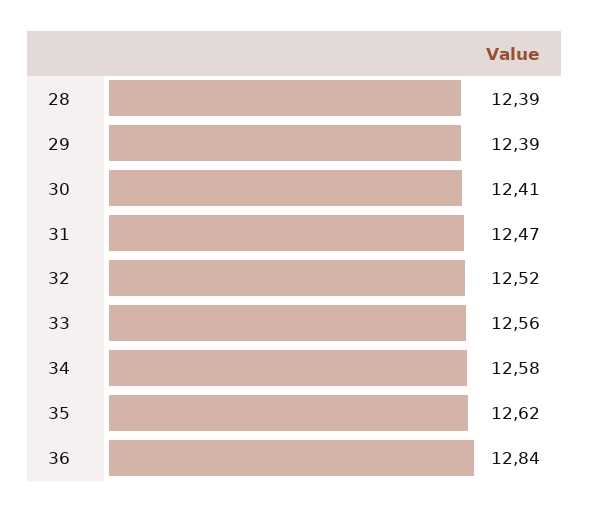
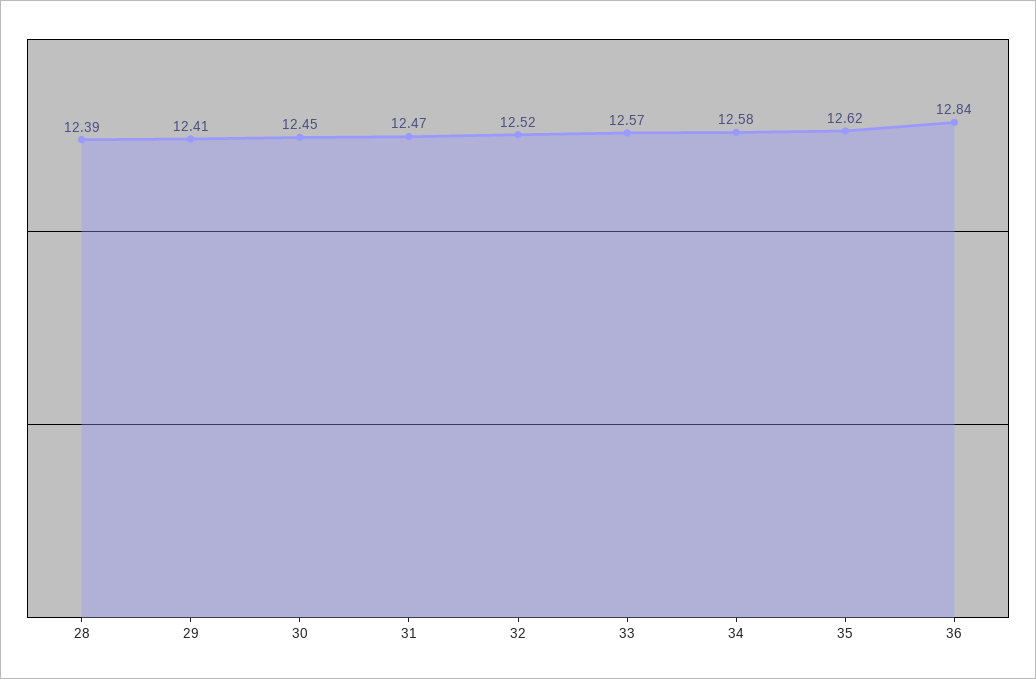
  {
    "28": 12.39,
-   "29": 12.39,
+   "29": 12.41,
-   "30": 12.41,
+   "30": 12.45,
    "31": 12.47,
    "32": 12.52,
-   "33": 12.56,
+   "33": 12.57,
    "34": 12.58,
    "35": 12.62,
    "36": 12.84
  }

